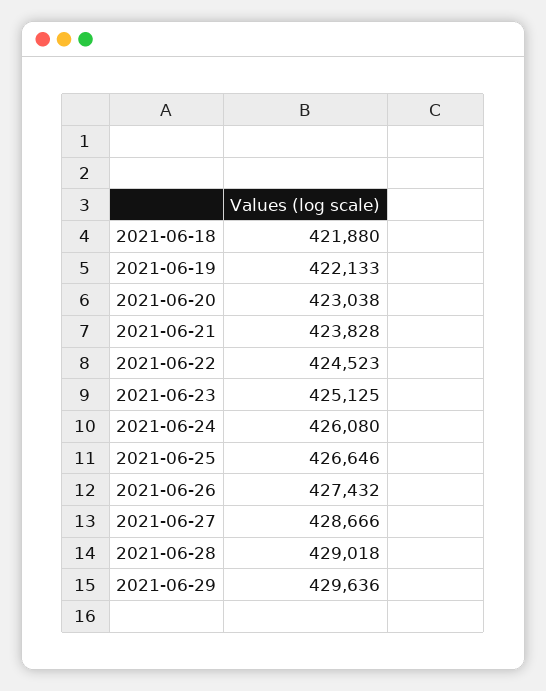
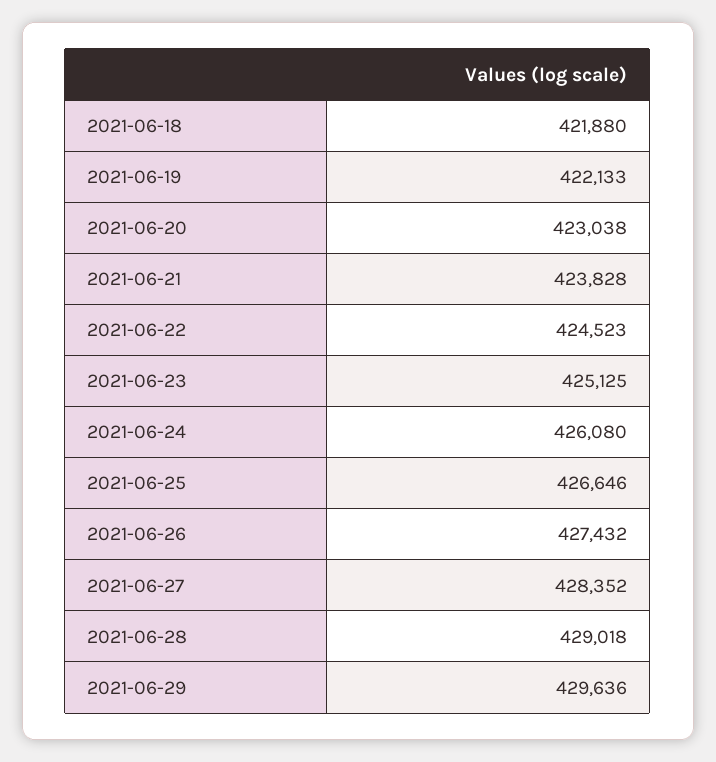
  {
    "2021-06-18": 421880,
    "2021-06-19": 422133,
    "2021-06-20": 423038,
    "2021-06-21": 423828,
    "2021-06-22": 424523,
    "2021-06-23": 425125,
    "2021-06-24": 426080,
    "2021-06-25": 426646,
    "2021-06-26": 427432,
-   "2021-06-27": 428666,
+   "2021-06-27": 428352,
    "2021-06-28": 429018,
    "2021-06-29": 429636
  }

